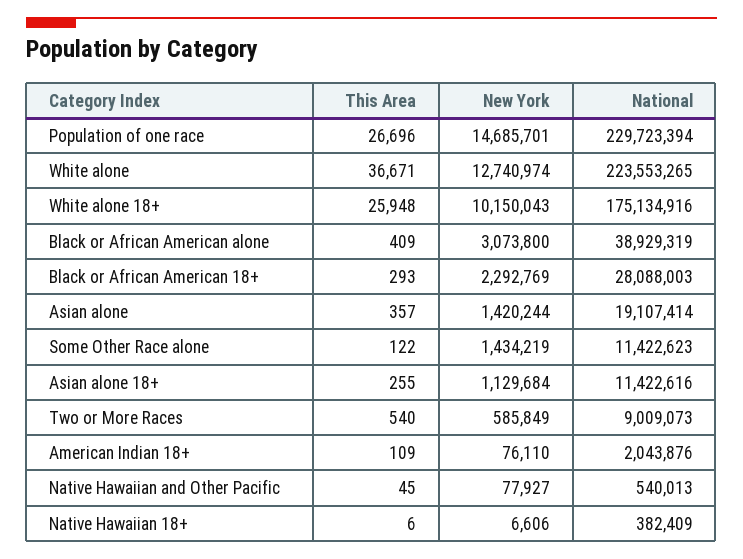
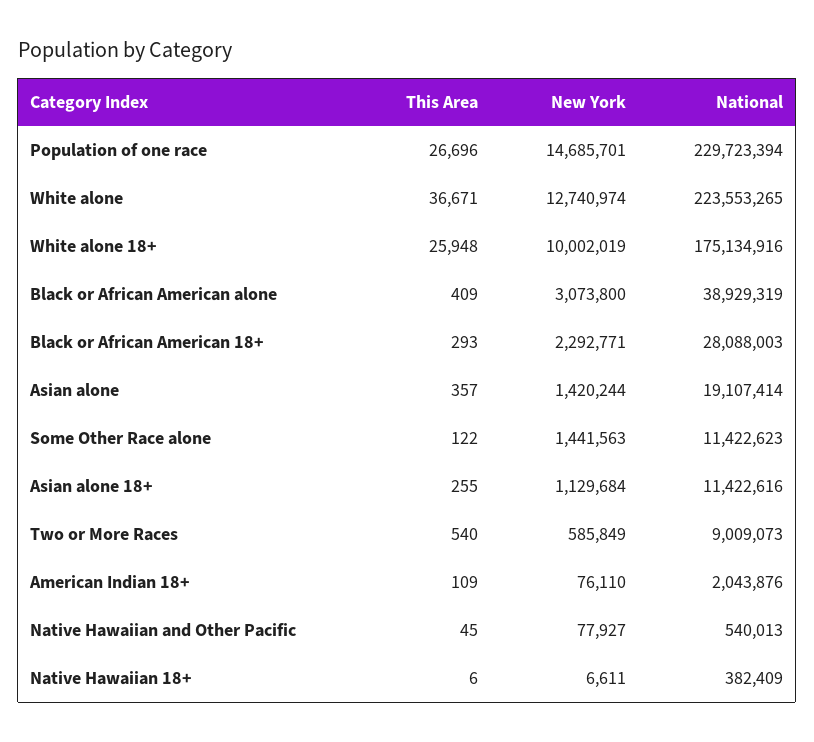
  {
    "This Area": {
      "Population of one race": 26696,
      "White alone": 36671,
      "White alone 18+": 25948,
      "Black or African American alone": 409,
      "Black or African American 18+": 293,
      "Asian alone": 357,
      "Some Other Race alone": 122,
      "Asian alone 18+": 255,
      "Two or More Races": 540,
      "American Indian 18+": 109,
      "Native Hawaiian and Other Pacific": 45,
      "Native Hawaiian 18+": 6
    },
    "New York": {
      "Population of one race": 14685701,
      "White alone": 12740974,
-     "White alone 18+": 10150043,
+     "White alone 18+": 10002019,
      "Black or African American alone": 3073800,
-     "Black or African American 18+": 2292769,
+     "Black or African American 18+": 2292771,
      "Asian alone": 1420244,
-     "Some Other Race alone": 1434219,
+     "Some Other Race alone": 1441563,
      "Asian alone 18+": 1129684,
      "Two or More Races": 585849,
      "American Indian 18+": 76110,
      "Native Hawaiian and Other Pacific": 77927,
-     "Native Hawaiian 18+": 6606
+     "Native Hawaiian 18+": 6611
    },
    "National": {
      "Population of one race": 229723394,
      "White alone": 223553265,
      "White alone 18+": 175134916,
      "Black or African American alone": 38929319,
      "Black or African American 18+": 28088003,
      "Asian alone": 19107414,
      "Some Other Race alone": 11422623,
      "Asian alone 18+": 11422616,
      "Two or More Races": 9009073,
      "American Indian 18+": 2043876,
      "Native Hawaiian and Other Pacific": 540013,
      "Native Hawaiian 18+": 382409
    }
  }

